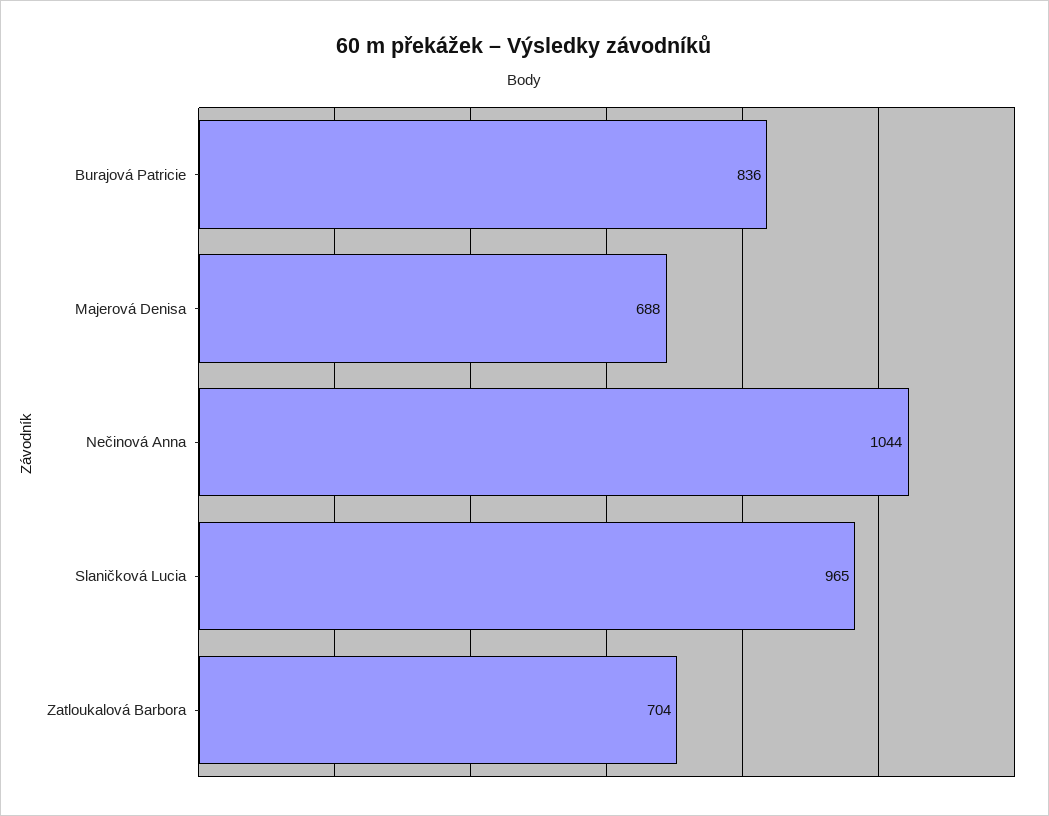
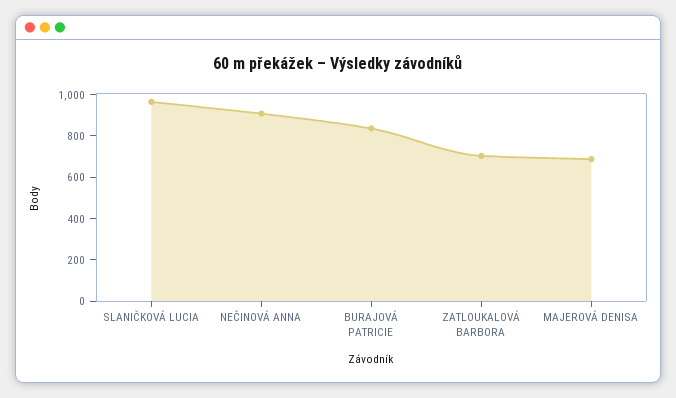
  {
    "Burajová Patricie": 836,
    "Majerová Denisa": 688,
-   "Nečinová Anna": 1044,
+   "Nečinová Anna": 900,
    "Slaničková Lucia": 965,
    "Zatloukalová Barbora": 704
  }

